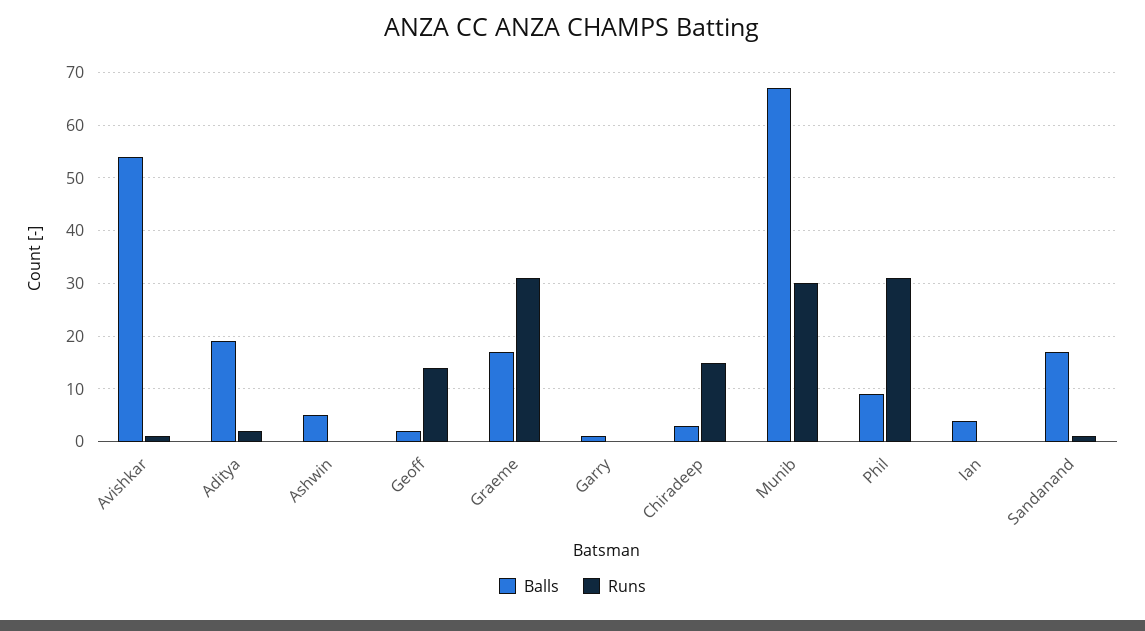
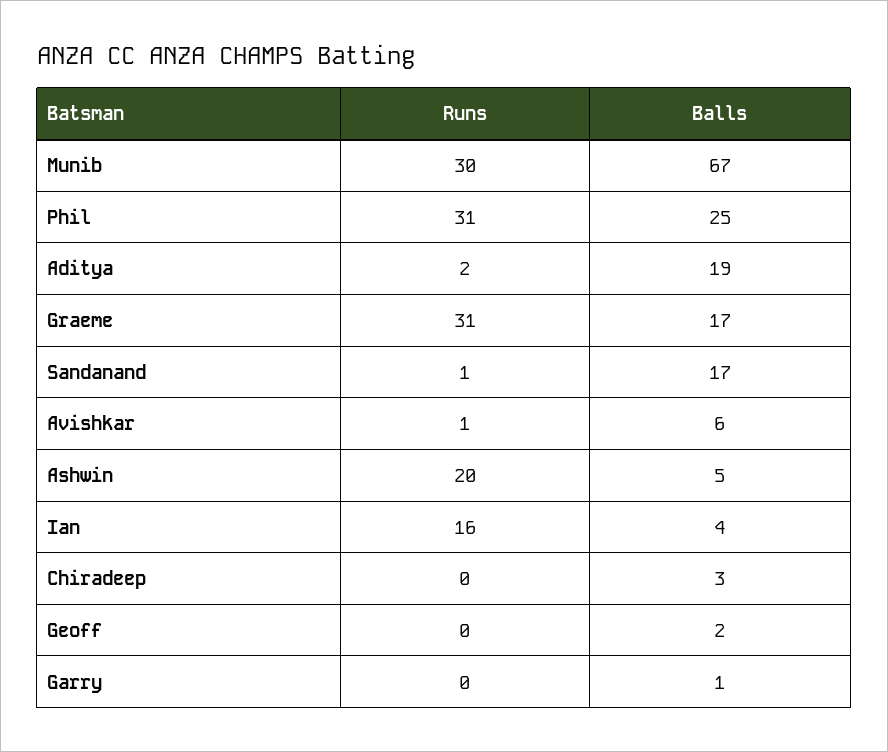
  {
    "Balls": {
-     "Avishkar": 55,
+     "Avishkar": 6,
      "Aditya": 19,
      "Ashwin": 5,
      "Geoff": 2,
      "Graeme": 17,
      "Garry": 1,
      "Chiradeep": 3,
      "Munib": 67,
-     "Phil": 10,
+     "Phil": 25,
      "Ian": 4,
      "Sandanand": 17
    },
    "Runs": {
      "Avishkar": 1,
      "Aditya": 2,
-     "Ashwin": 0,
+     "Ashwin": 20,
-     "Geoff": 15,
+     "Geoff": 0,
      "Graeme": 31,
      "Garry": 0,
-     "Chiradeep": 15,
+     "Chiradeep": 0,
      "Munib": 30,
      "Phil": 31,
-     "Ian": 0,
+     "Ian": 16,
      "Sandanand": 1
    }
  }

